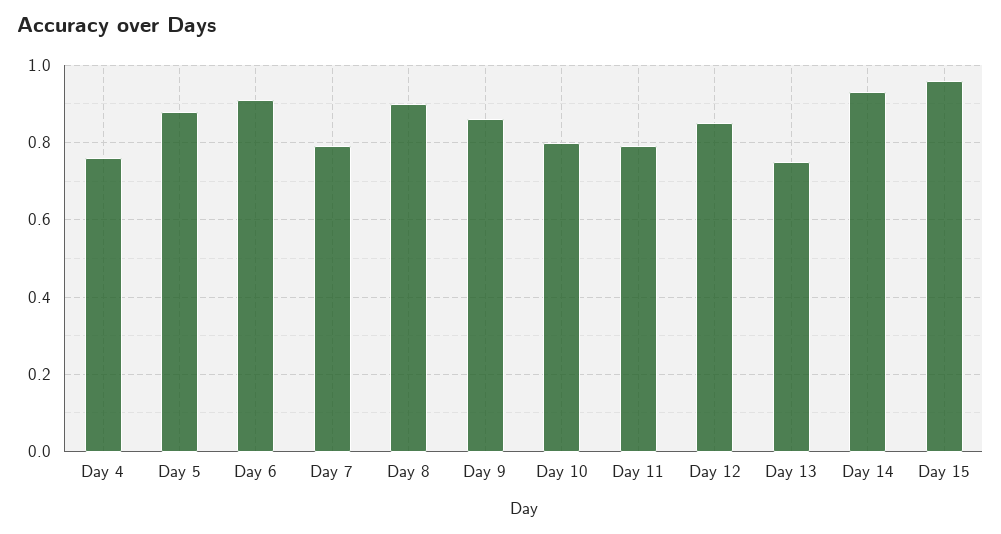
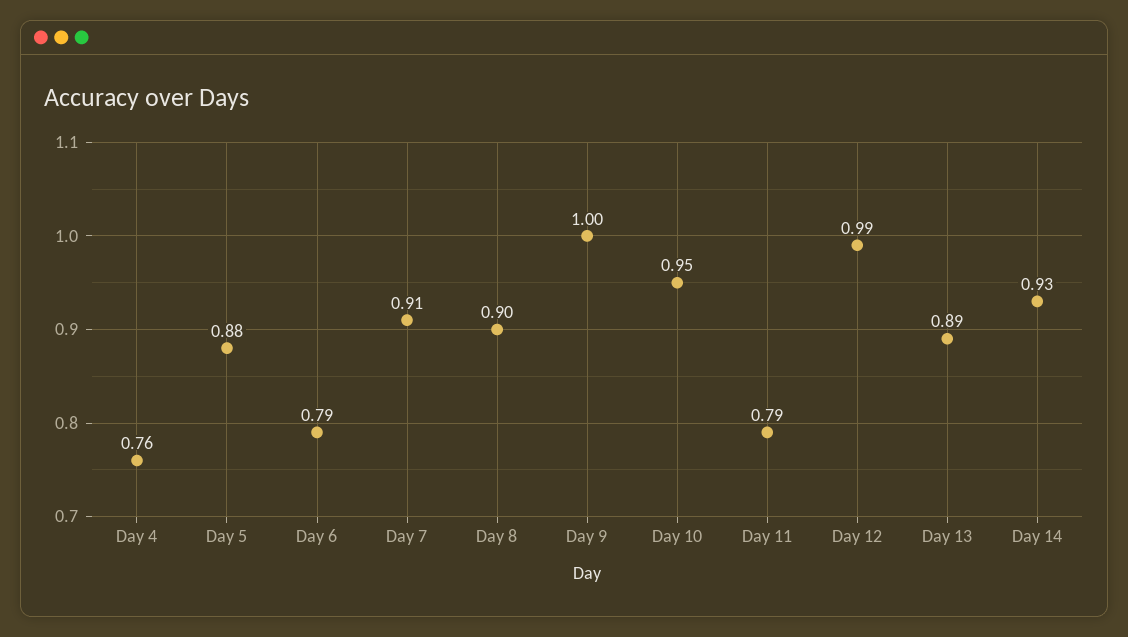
  {
    "Day 4": 0.76,
    "Day 5": 0.88,
-   "Day 6": 0.9,
+   "Day 6": 0.79,
-   "Day 7": 0.8,
+   "Day 7": 0.91,
    "Day 8": 0.9,
-   "Day 9": 0.85,
+   "Day 9": 1,
-   "Day 10": 0.8,
+   "Day 10": 0.95,
    "Day 11": 0.79,
-   "Day 12": 0.85,
+   "Day 12": 0.99,
-   "Day 13": 0.75,
+   "Day 13": 0.89,
-   "Day 14": 0.93,
+   "Day 14": 0.93
-   "Day 15": 0.95
  }

